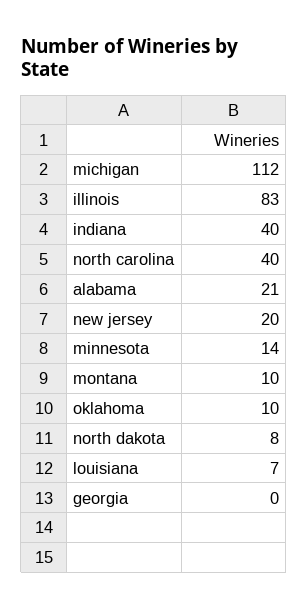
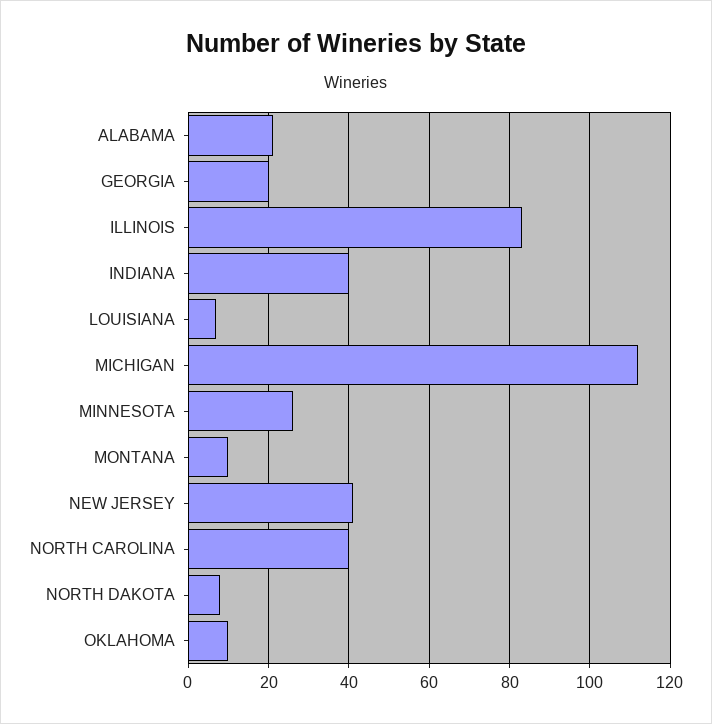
  {
    "michigan": 112,
    "illinois": 83,
    "indiana": 40,
    "north carolina": 40,
    "alabama": 21,
-   "new jersey": 20,
+   "new jersey": 40,
-   "minnesota": 14,
+   "minnesota": 25,
    "montana": 10,
    "oklahoma": 10,
    "north dakota": 8,
    "louisiana": 7,
-   "georgia": 0
+   "georgia": 20
  }

